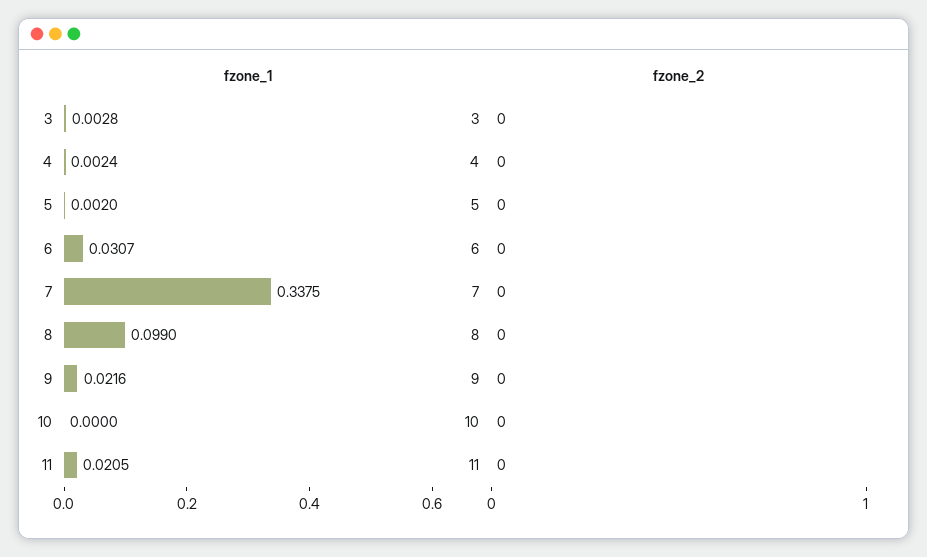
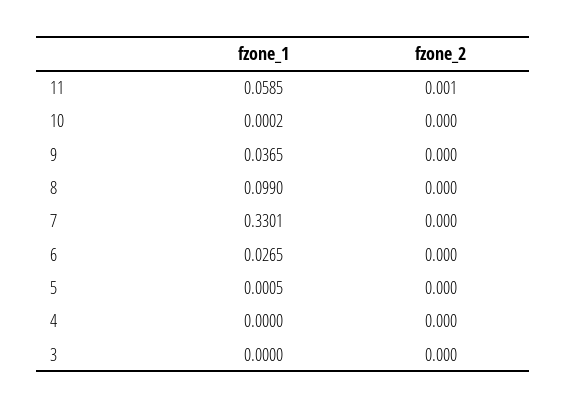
  {
    "fzone_1": {
-     "3": 0.0028,
+     "3": 0,
-     "4": 0.0024,
+     "4": 0,
-     "5": 0.002,
+     "5": 0.0005,
-     "6": 0.0307,
+     "6": 0.0265,
-     "7": 0.3375,
+     "7": 0.3301,
      "8": 0.099,
-     "9": 0.0216,
+     "9": 0.0365,
-     "10": 0,
+     "10": 0.0002,
-     "11": 0.0205
+     "11": 0.0585
    },
    "fzone_2": {
      "3": 0,
      "4": 0,
      "5": 0,
      "6": 0,
      "7": 0,
      "8": 0,
      "9": 0,
      "10": 0,
-     "11": 0
+     "11": 0.001
    }
  }

